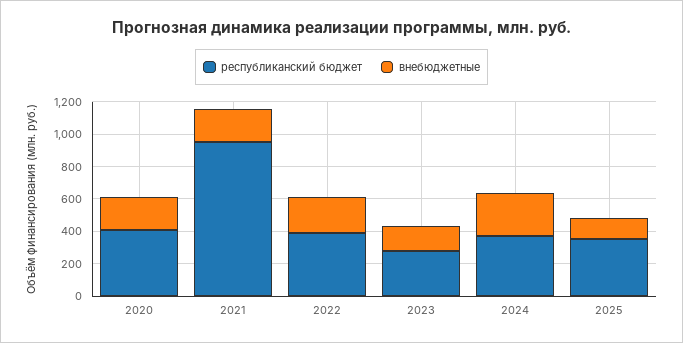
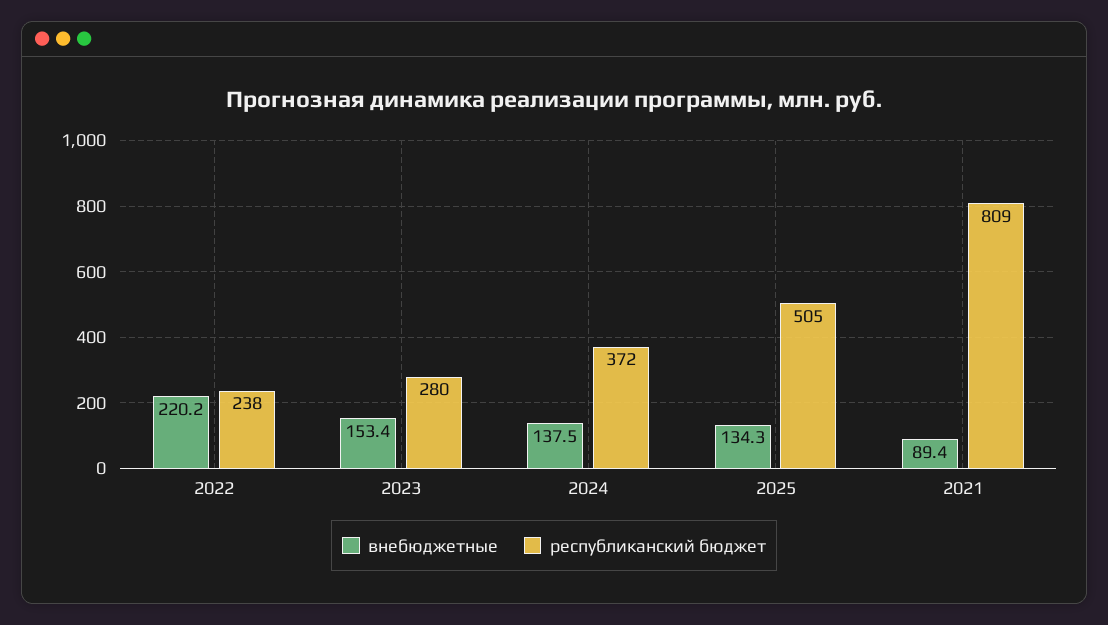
  {
    "республиканский бюджет": {
-     "2020": 400,
-     "2021": 950,
+     "2021": 809,
-     "2022": 400,
+     "2022": 238,
      "2023": 280,
      "2024": 372,
-     "2025": 350
+     "2025": 505
    },
    "внебюджетные": {
-     "2020": 200,
-     "2021": 200,
+     "2021": 89.4,
      "2022": 220.2,
      "2023": 153.4,
-     "2024": 250,
+     "2024": 137.5,
      "2025": 134.3
    }
  }

